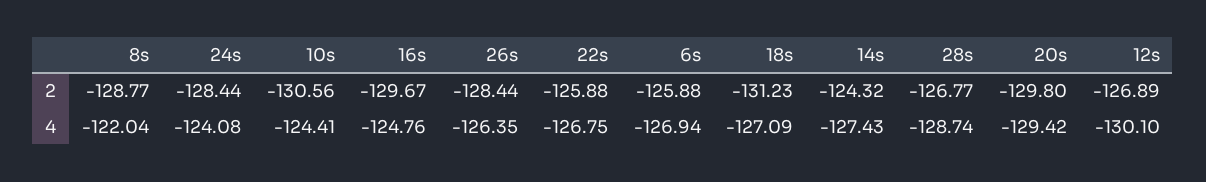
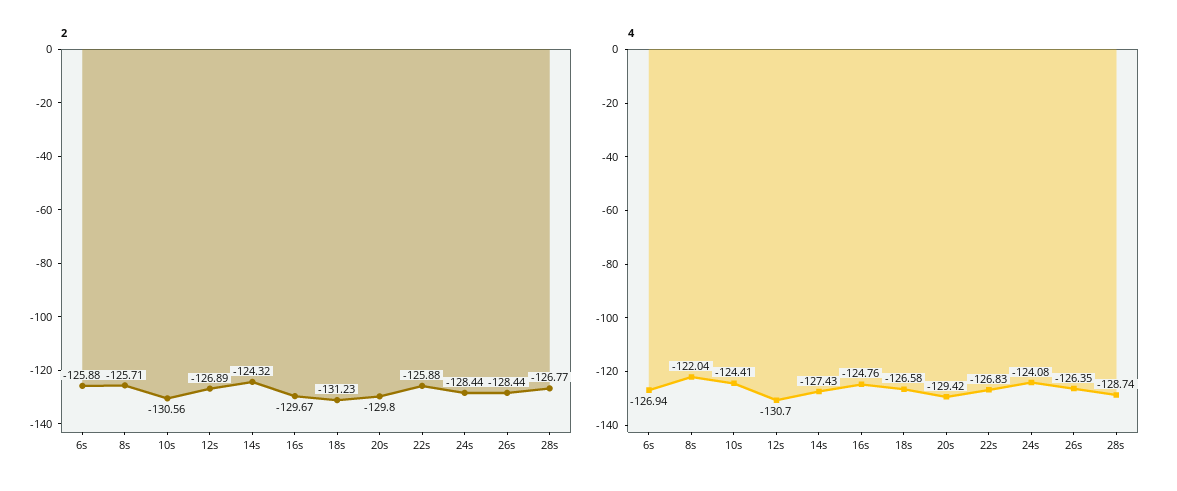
  {
    "2": {
-     "8s": -128.77,
+     "8s": -125.71,
      "24s": -128.44,
      "10s": -130.56,
      "16s": -129.67,
      "26s": -128.44,
      "22s": -125.88,
      "6s": -125.88,
      "18s": -131.23,
      "14s": -124.32,
      "28s": -126.77,
      "20s": -129.8,
      "12s": -126.89
    },
    "4": {
      "8s": -122.04,
      "24s": -124.08,
      "10s": -124.41,
      "16s": -124.76,
      "26s": -126.35,
-     "22s": -126.75,
+     "22s": -126.83,
      "6s": -126.94,
-     "18s": -127.09,
+     "18s": -126.58,
      "14s": -127.43,
      "28s": -128.74,
      "20s": -129.42,
-     "12s": -130.1
+     "12s": -130.7
    }
  }

